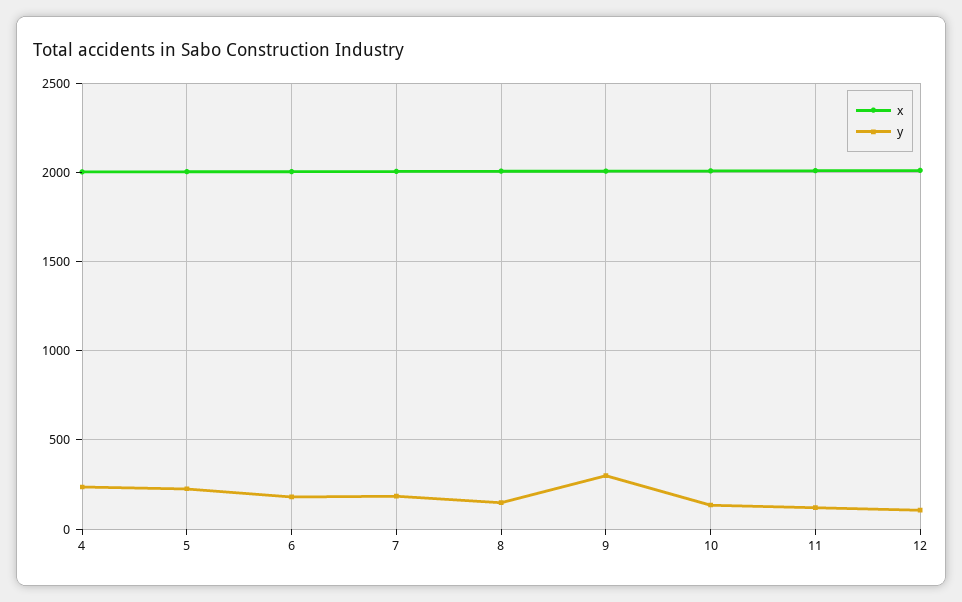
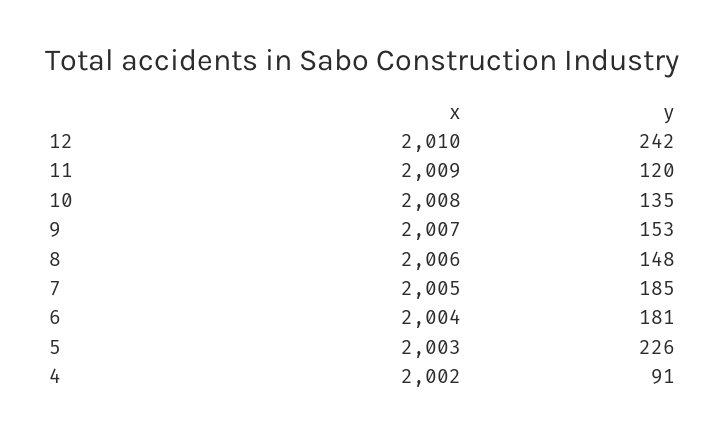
  {
    "x": {
      "4": 2002,
      "5": 2003,
      "6": 2004,
      "7": 2005,
      "8": 2006,
      "9": 2007,
      "10": 2008,
      "11": 2009,
      "12": 2010
    },
    "y": {
-     "4": 250,
+     "4": 91,
      "5": 226,
      "6": 181,
      "7": 185,
      "8": 148,
-     "9": 300,
+     "9": 153,
      "10": 135,
      "11": 120,
-     "12": 100
+     "12": 242
    }
  }

